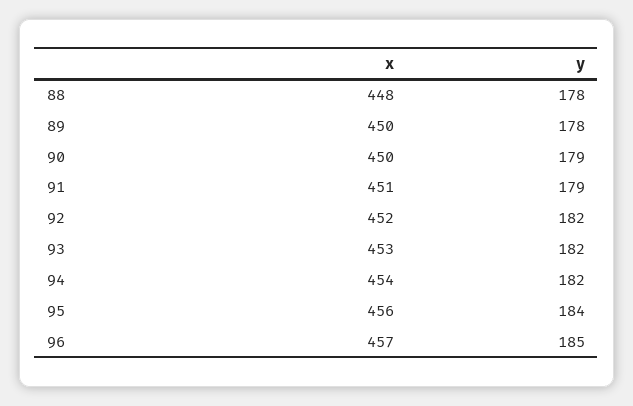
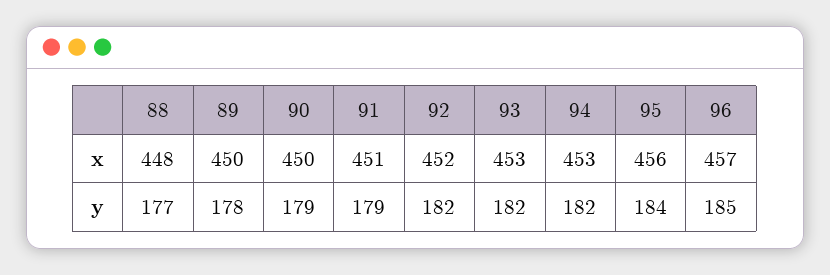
  {
    "x": {
      "88": 448,
      "89": 450,
      "90": 450,
      "91": 451,
      "92": 452,
      "93": 453,
-     "94": 454,
+     "94": 453,
      "95": 456,
      "96": 457
    },
    "y": {
-     "88": 178,
+     "88": 177,
      "89": 178,
      "90": 179,
      "91": 179,
      "92": 182,
      "93": 182,
      "94": 182,
      "95": 184,
      "96": 185
    }
  }

